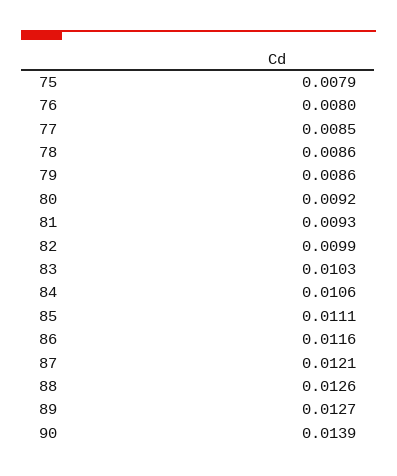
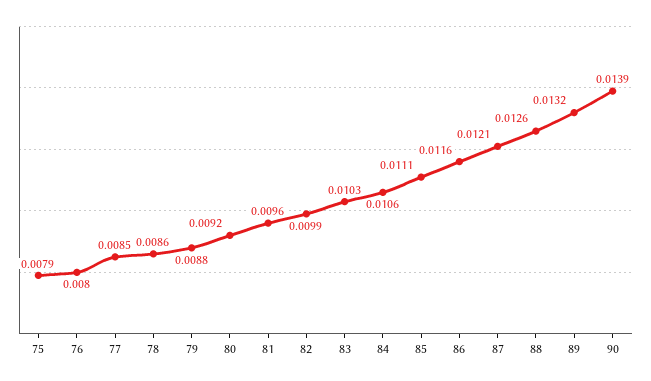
  {
    "75": 0.0079,
    "76": 0.008,
    "77": 0.0085,
    "78": 0.0086,
-   "79": 0.0086,
+   "79": 0.0088,
    "80": 0.0092,
-   "81": 0.0093,
+   "81": 0.0096,
    "82": 0.0099,
    "83": 0.0103,
    "84": 0.0106,
    "85": 0.0111,
    "86": 0.0116,
    "87": 0.0121,
    "88": 0.0126,
-   "89": 0.0127,
+   "89": 0.0132,
    "90": 0.0139
  }

